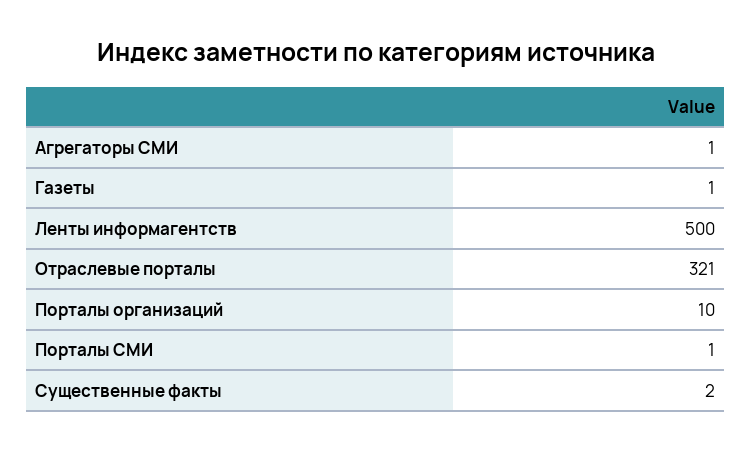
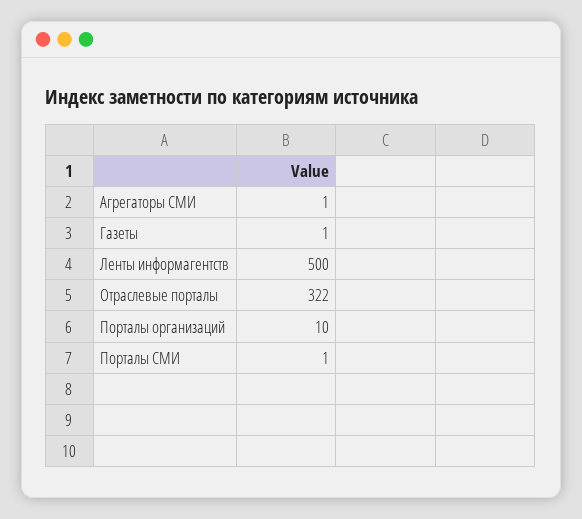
  {
    "Агрегаторы СМИ": 1,
    "Газеты": 1,
    "Ленты информагентств": 500,
-   "Отраслевые порталы": 321,
+   "Отраслевые порталы": 322,
    "Порталы организаций": 10,
-   "Порталы СМИ": 1,
+   "Порталы СМИ": 1
-   "Существенные факты": 2
  }

